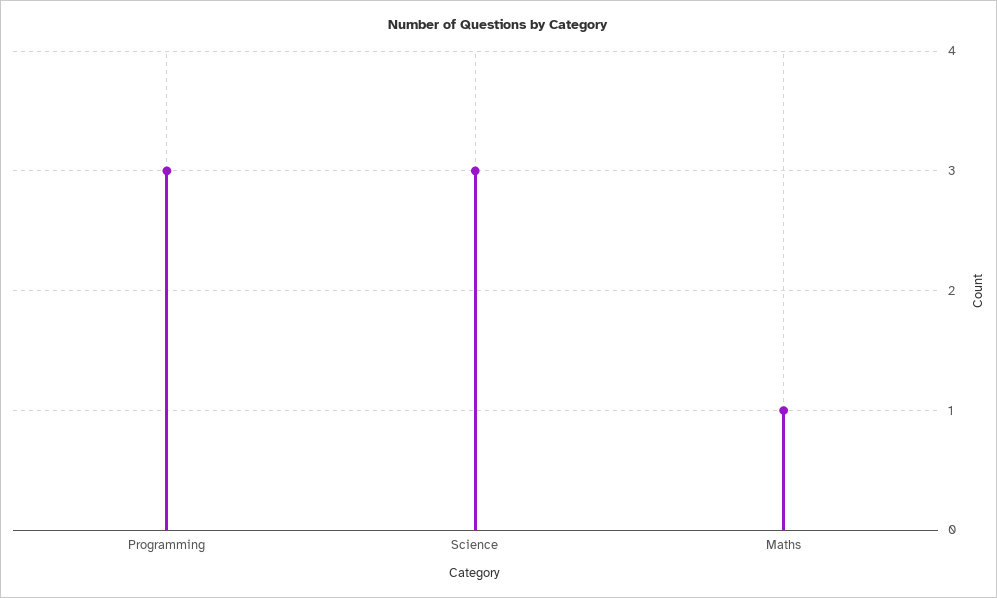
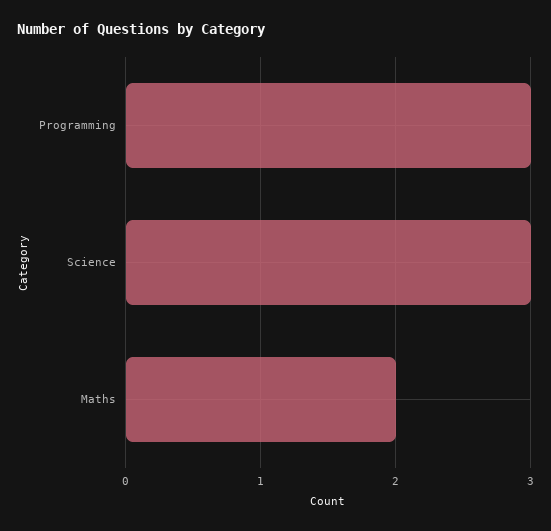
  {
    "Programming": 3,
    "Science": 3,
-   "Maths": 1
+   "Maths": 2
  }

